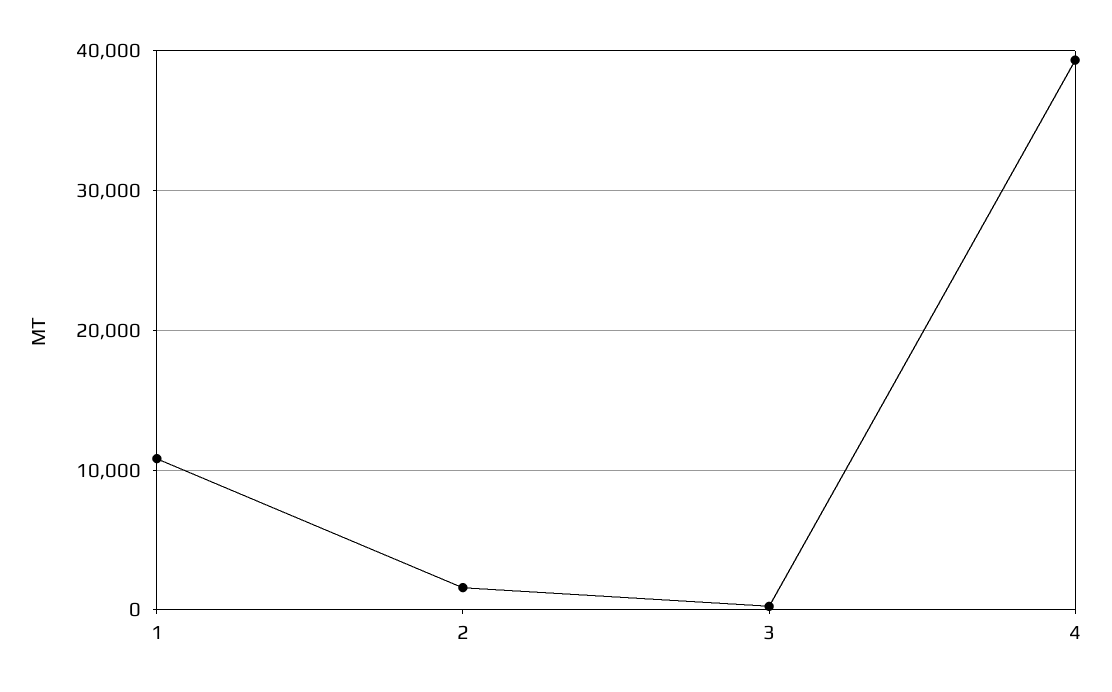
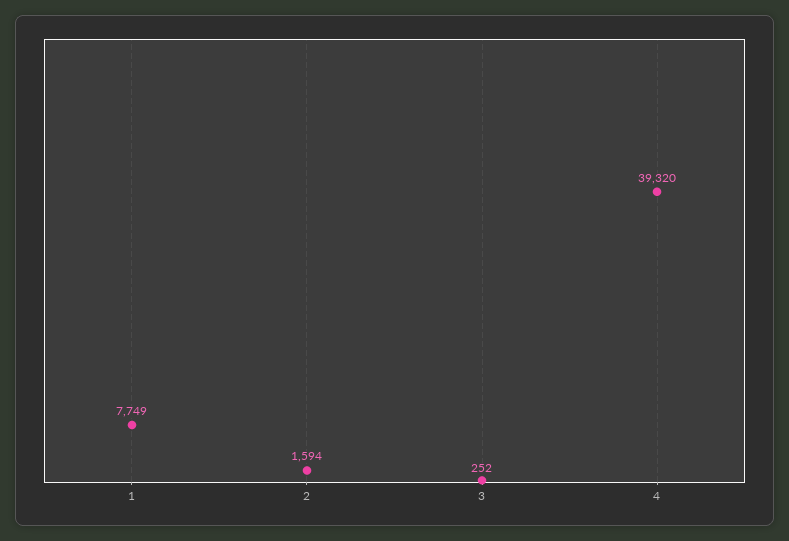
  {
-   "1": 11000,
+   "1": 7749,
    "2": 1594,
    "3": 252,
    "4": 39320
  }

